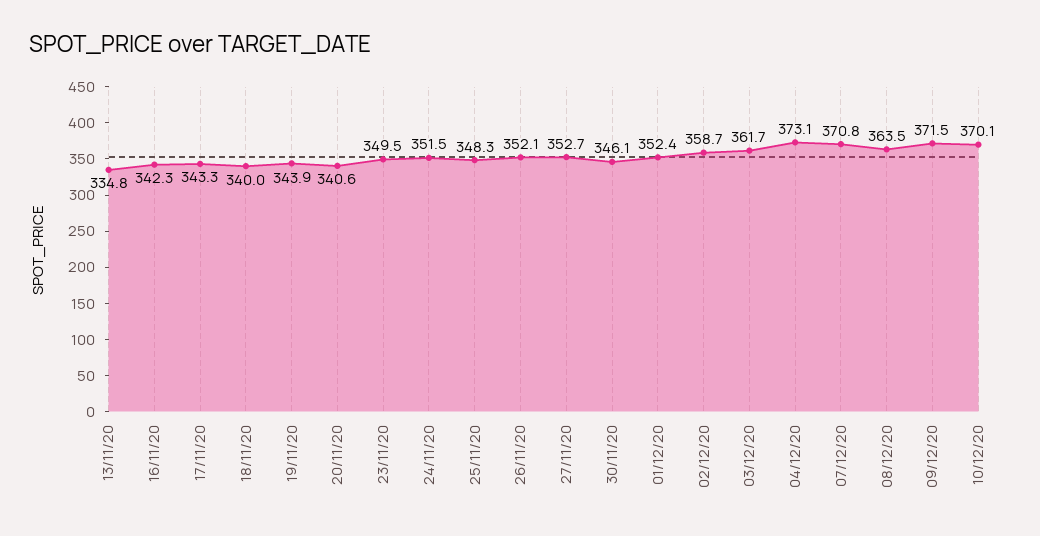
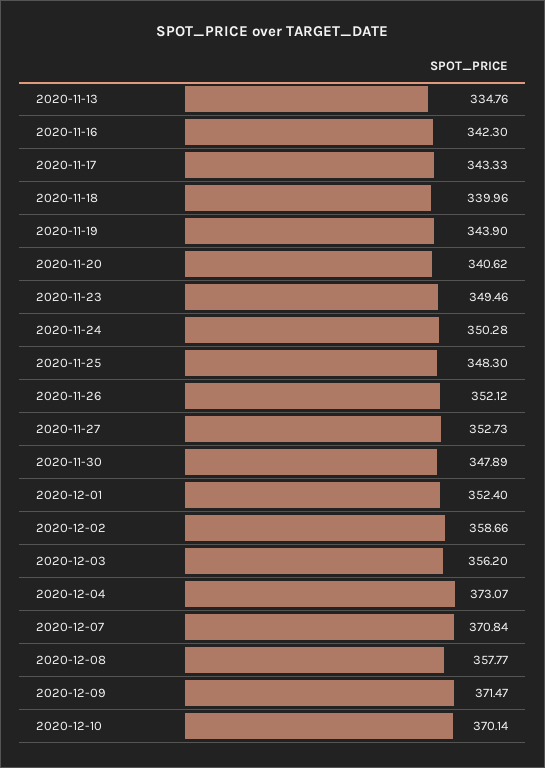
  {
    "13/11/20": 334.76,
    "16/11/20": 342.3,
    "17/11/20": 343.33,
    "18/11/20": 339.96,
    "19/11/20": 343.9,
    "20/11/20": 340.62,
    "23/11/20": 349.46,
-   "24/11/20": 351.5,
+   "24/11/20": 350.28,
    "25/11/20": 348.3,
    "26/11/20": 352.12,
    "27/11/20": 352.73,
-   "30/11/20": 346.1,
+   "30/11/20": 347.89,
    "01/12/20": 352.4,
    "02/12/20": 358.66,
-   "03/12/20": 361.7,
+   "03/12/20": 356.2,
    "04/12/20": 373.07,
    "07/12/20": 370.84,
-   "08/12/20": 363.5,
+   "08/12/20": 357.77,
    "09/12/20": 371.47,
    "10/12/20": 370.14
  }

